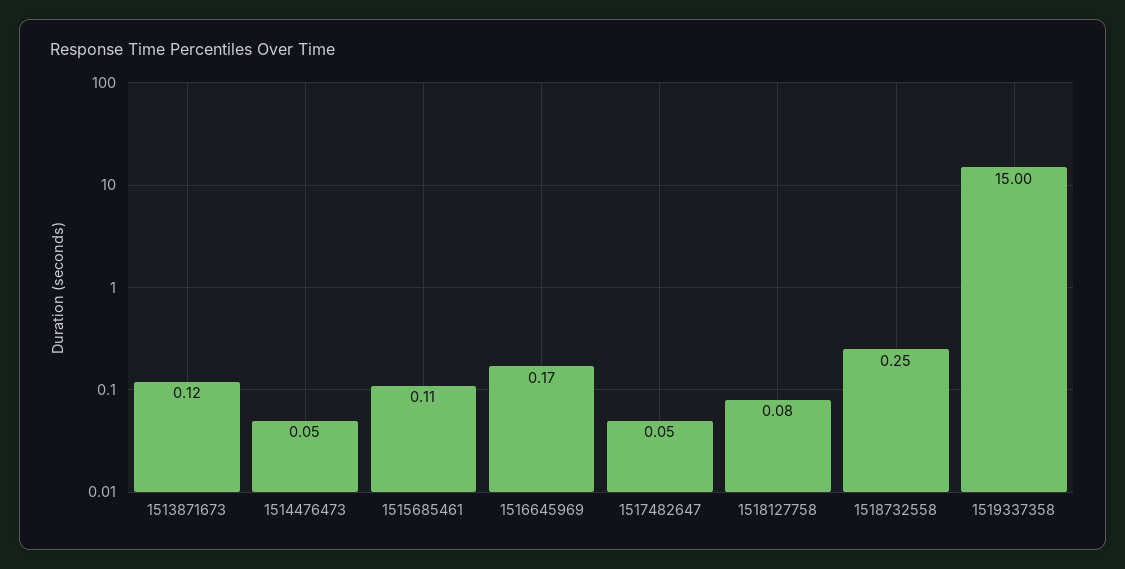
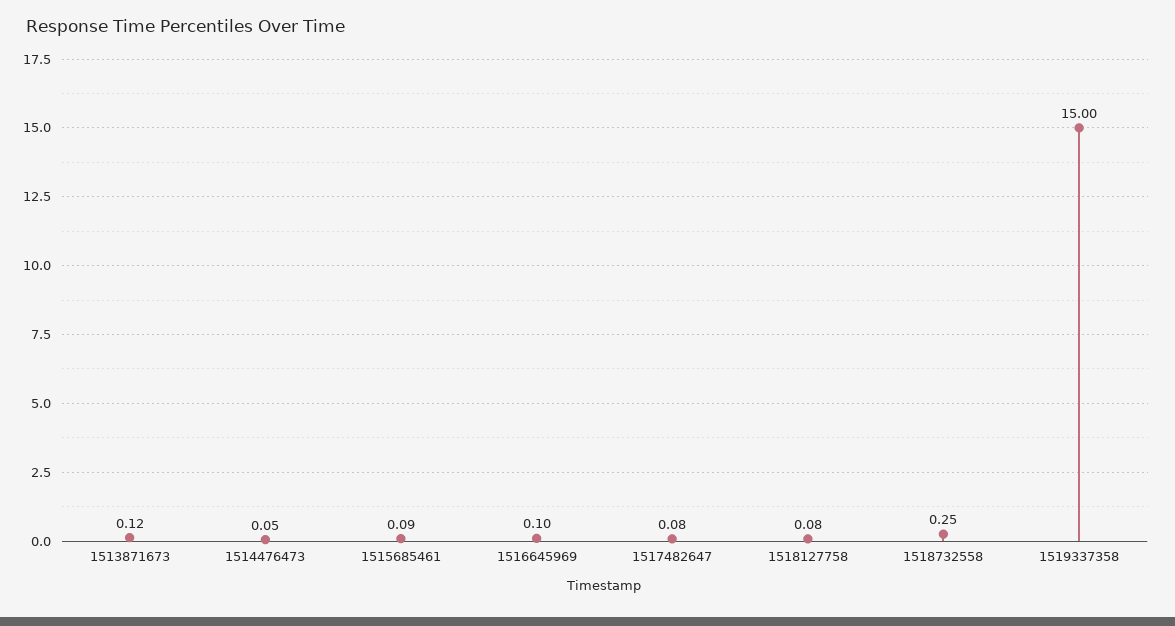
  {
    "1513871673": 0.12,
    "1514476473": 0.05,
-   "1515685461": 0.11,
+   "1515685461": 0.09,
-   "1516645969": 0.17,
+   "1516645969": 0.1,
-   "1517482647": 0.05,
+   "1517482647": 0.08,
    "1518127758": 0.08,
    "1518732558": 0.25,
    "1519337358": 15
  }

